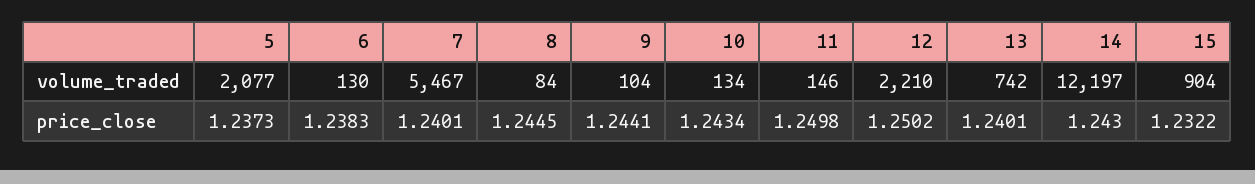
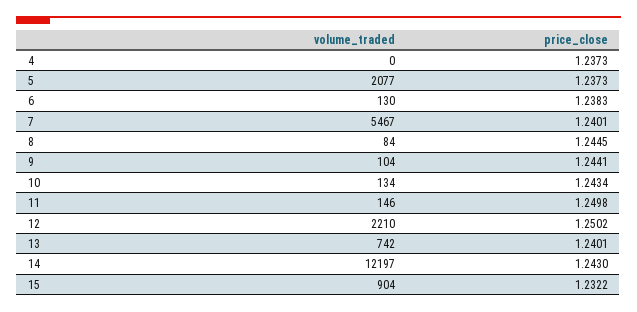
  {
    "5": {
      "volume_traded": 2077,
      "price_close": 1.2373
    },
    "6": {
      "volume_traded": 130,
      "price_close": 1.2383
    },
    "7": {
      "volume_traded": 5467,
      "price_close": 1.2401
    },
    "8": {
      "volume_traded": 84,
      "price_close": 1.2445
    },
    "9": {
      "volume_traded": 104,
      "price_close": 1.2441
    },
    "10": {
      "volume_traded": 134,
      "price_close": 1.2434
    },
    "11": {
      "volume_traded": 146,
      "price_close": 1.2498
    },
    "12": {
      "volume_traded": 2210,
      "price_close": 1.2502
    },
    "13": {
      "volume_traded": 742,
      "price_close": 1.2401
    },
    "14": {
      "volume_traded": 12197,
      "price_close": 1.243
    },
    "15": {
      "volume_traded": 904,
      "price_close": 1.2322
-   }
+   },
+   "4": {
+     "volume_traded": 0,
+     "price_close": 1.2373
+   }
  }

